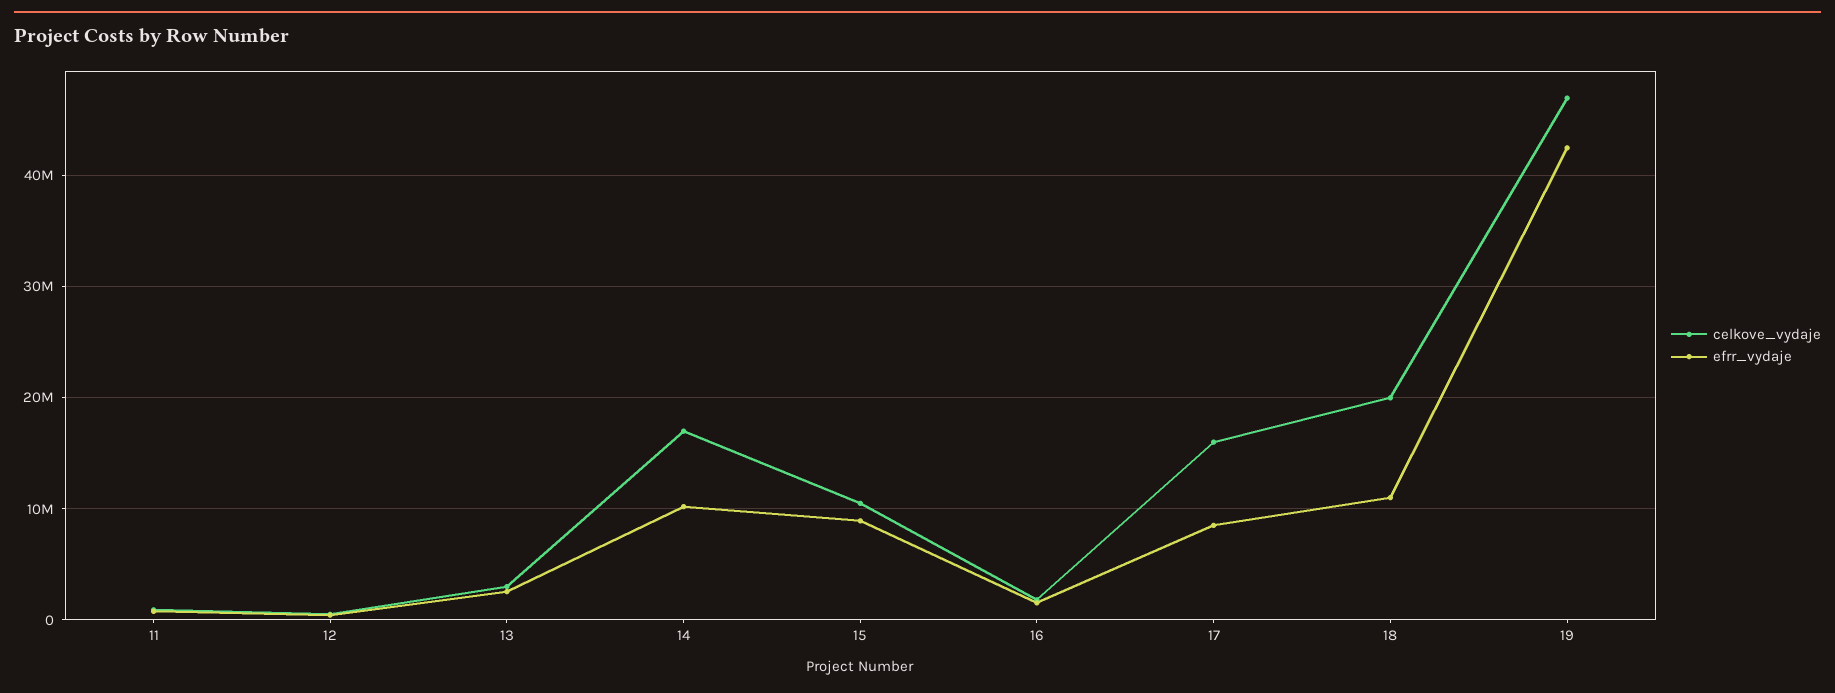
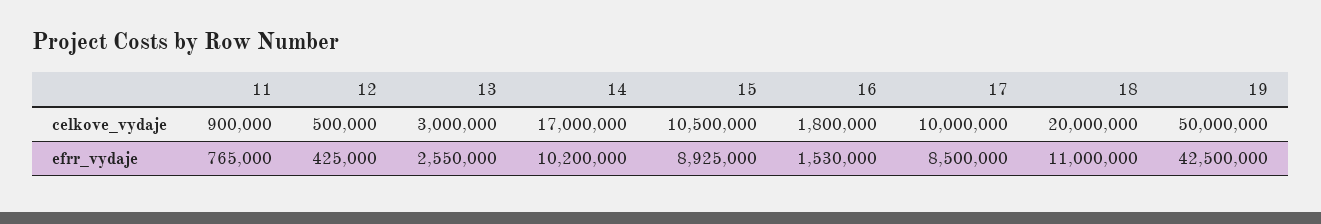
  {
    "celkove_vydaje": {
      "11": 900000,
      "12": 500000,
      "13": 3000000,
      "14": 17000000,
      "15": 10500000,
      "16": 1800000,
-     "17": 16000000,
+     "17": 10000000,
      "18": 20000000,
-     "19": 47000000
+     "19": 50000000
    },
    "efrr_vydaje": {
      "11": 765000,
      "12": 425000,
      "13": 2550000,
      "14": 10200000,
      "15": 8925000,
      "16": 1530000,
      "17": 8500000,
      "18": 11000000,
      "19": 42500000
    }
  }

